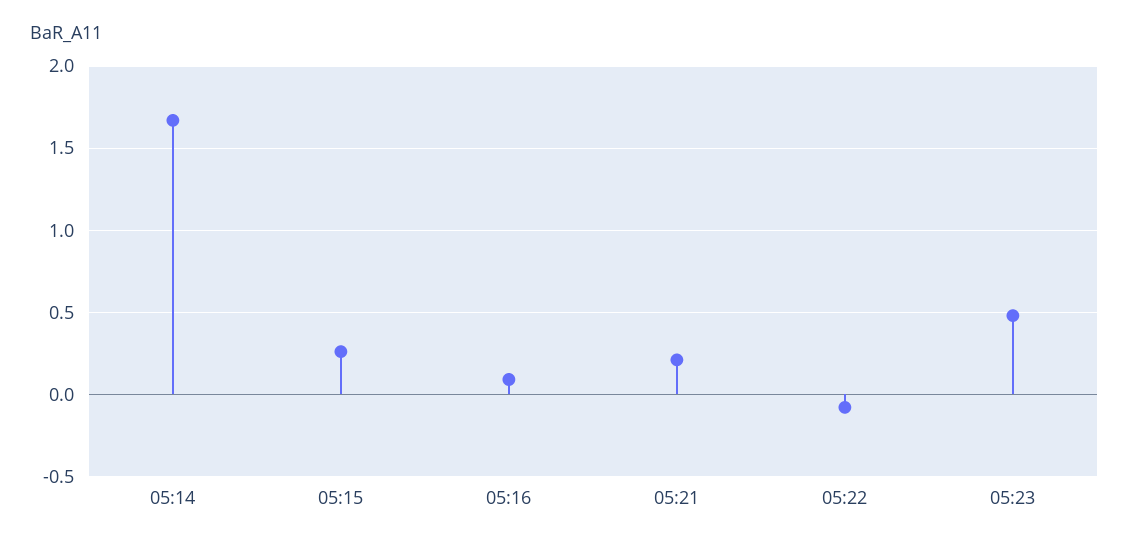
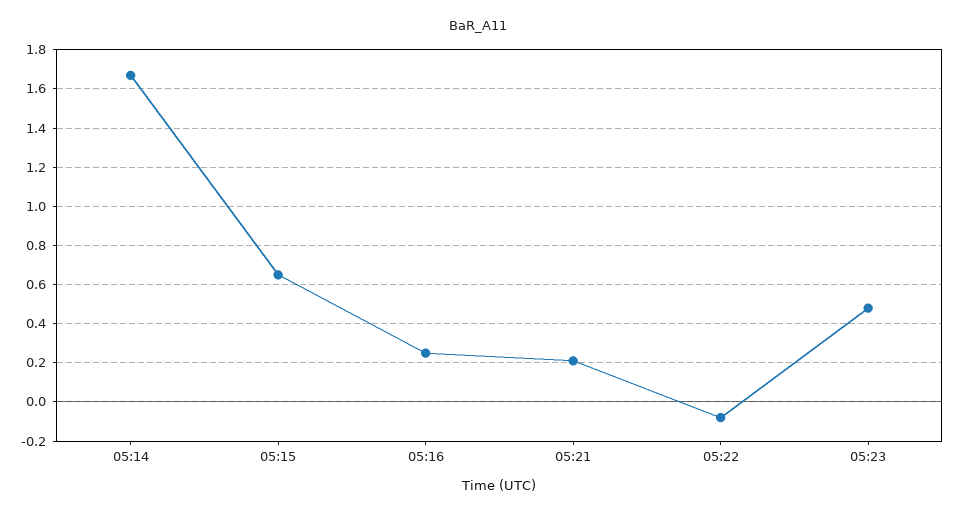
  {
    "05:14": 1.65,
-   "05:15": 0.25,
+   "05:15": 0.65,
-   "05:16": 0.1,
+   "05:16": 0.25,
    "05:21": 0.2,
    "05:22": -0.1,
    "05:23": 0.5
  }

